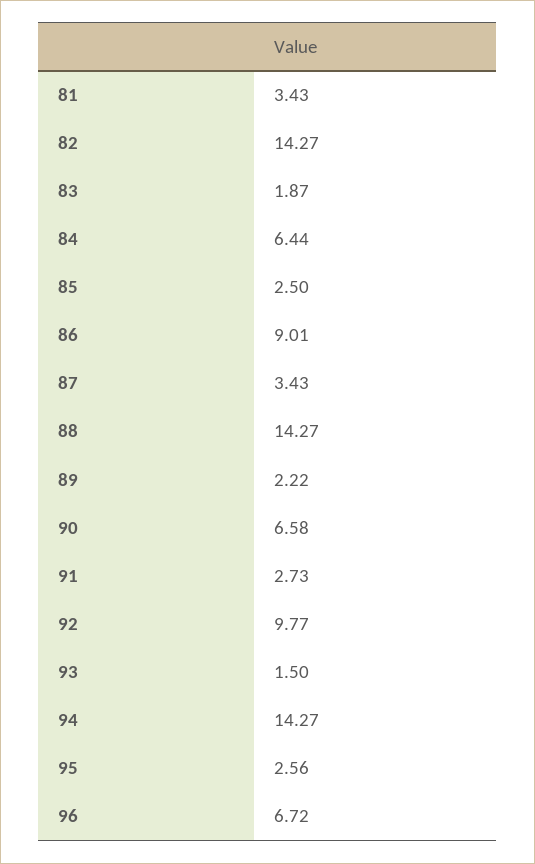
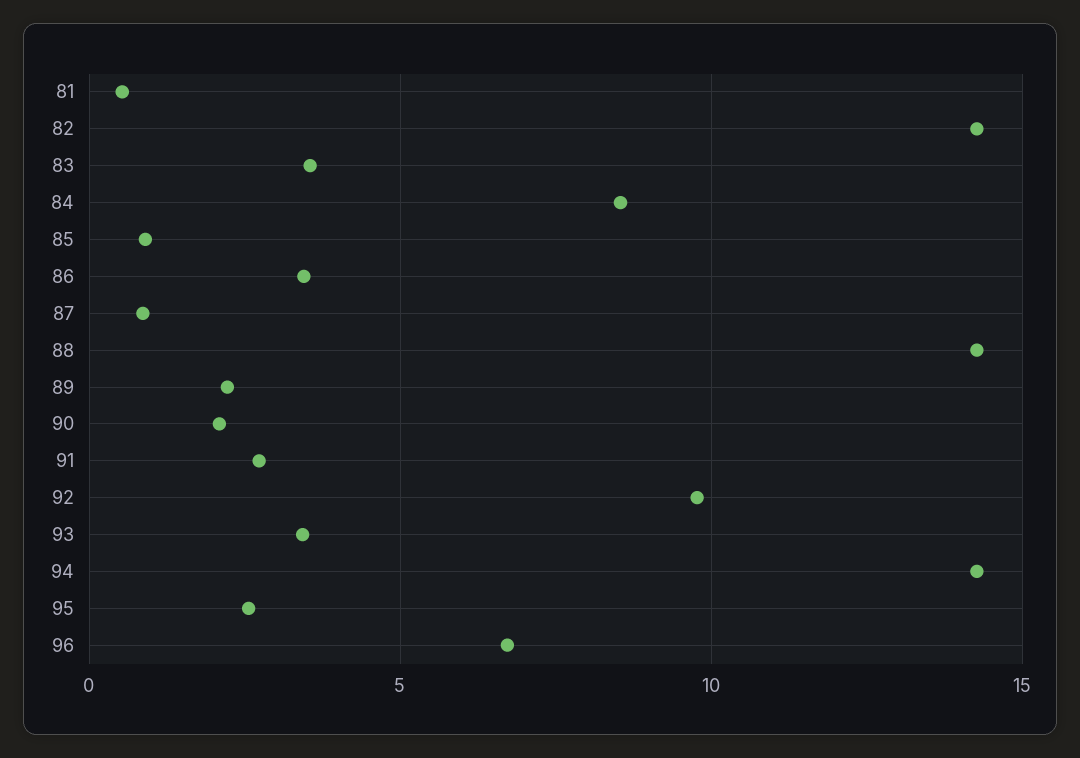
  {
-   "81": 3.43,
+   "81": 0.5,
    "82": 14.27,
-   "83": 1.87,
+   "83": 3.5,
-   "84": 6.44,
+   "84": 8.5,
-   "85": 2.5,
+   "85": 1,
-   "86": 9.01,
+   "86": 3.5,
-   "87": 3.43,
+   "87": 1,
    "88": 14.27,
    "89": 2.22,
-   "90": 6.58,
+   "90": 2,
    "91": 2.73,
    "92": 9.77,
-   "93": 1.5,
+   "93": 3.5,
    "94": 14.27,
    "95": 2.56,
    "96": 6.72
  }

